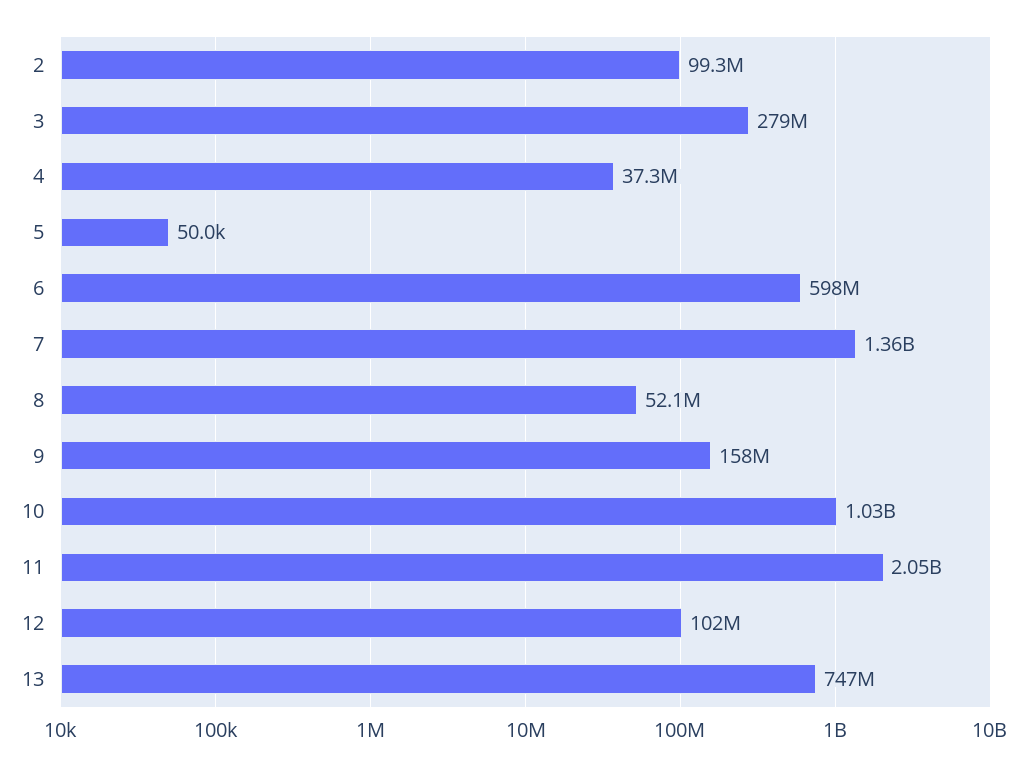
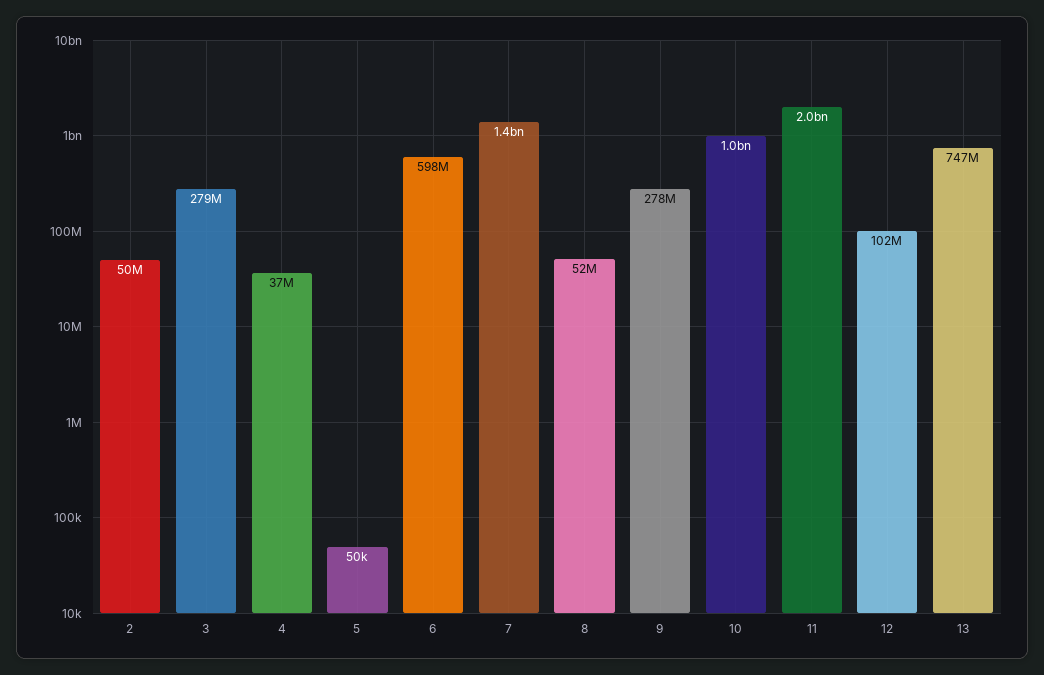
  {
-   "2": 99300000,
+   "2": 50000000,
    "3": 279000000,
    "4": 37300000,
    "5": 50000,
    "6": 598000000,
    "7": 1360000000,
    "8": 52100000,
-   "9": 158000000,
+   "9": 278000000,
    "10": 1030000000,
    "11": 2050000000,
    "12": 102000000,
    "13": 747000000
  }

